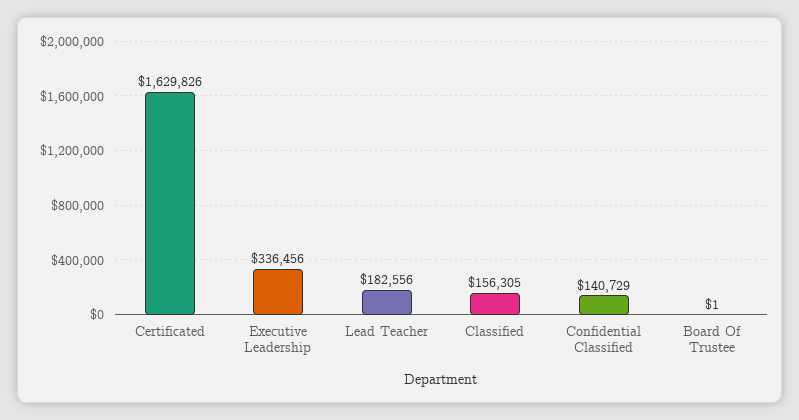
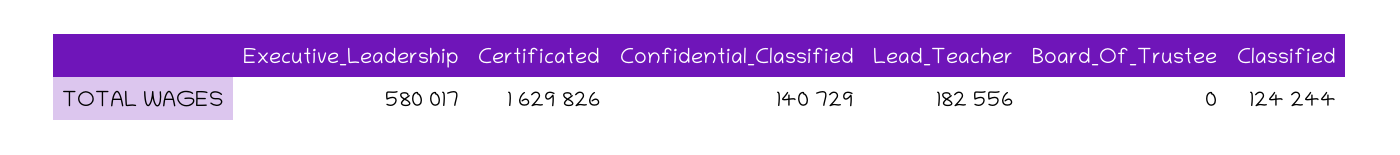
  {
    "Certificated": 1629826,
-   "Executive Leadership": 336456,
+   "Executive Leadership": 580017,
    "Lead Teacher": 182556,
-   "Classified": 156305,
+   "Classified": 124244,
    "Confidential Classified": 140729,
-   "Board Of Trustee": 1
+   "Board Of Trustee": 0
  }

